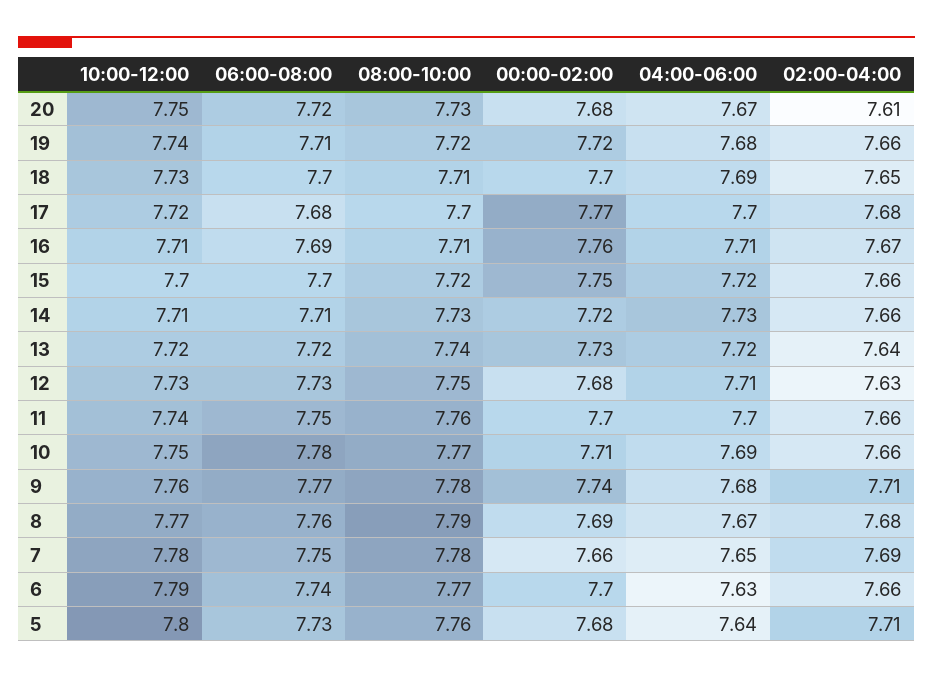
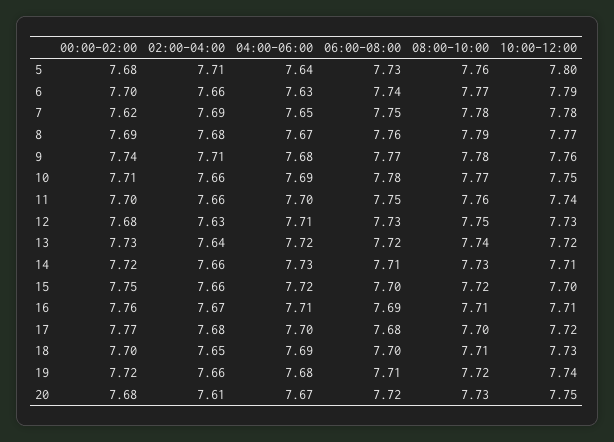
  {
    "10:00-12:00": {
      "20": 7.75,
      "19": 7.74,
      "18": 7.73,
      "17": 7.72,
      "16": 7.71,
      "15": 7.7,
      "14": 7.71,
      "13": 7.72,
      "12": 7.73,
      "11": 7.74,
      "10": 7.75,
      "9": 7.76,
      "8": 7.77,
      "7": 7.78,
      "6": 7.79,
      "5": 7.8
    },
    "06:00-08:00": {
      "20": 7.72,
      "19": 7.71,
      "18": 7.7,
      "17": 7.68,
      "16": 7.69,
      "15": 7.7,
      "14": 7.71,
      "13": 7.72,
      "12": 7.73,
      "11": 7.75,
      "10": 7.78,
      "9": 7.77,
      "8": 7.76,
      "7": 7.75,
      "6": 7.74,
      "5": 7.73
    },
    "08:00-10:00": {
      "20": 7.73,
      "19": 7.72,
      "18": 7.71,
      "17": 7.7,
      "16": 7.71,
      "15": 7.72,
      "14": 7.73,
      "13": 7.74,
      "12": 7.75,
      "11": 7.76,
      "10": 7.77,
      "9": 7.78,
      "8": 7.79,
      "7": 7.78,
      "6": 7.77,
      "5": 7.76
    },
    "00:00-02:00": {
      "20": 7.68,
      "19": 7.72,
      "18": 7.7,
      "17": 7.77,
      "16": 7.76,
      "15": 7.75,
      "14": 7.72,
      "13": 7.73,
      "12": 7.68,
      "11": 7.7,
      "10": 7.71,
      "9": 7.74,
      "8": 7.69,
-     "7": 7.66,
+     "7": 7.62,
      "6": 7.7,
      "5": 7.68
    },
    "04:00-06:00": {
      "20": 7.67,
      "19": 7.68,
      "18": 7.69,
      "17": 7.7,
      "16": 7.71,
      "15": 7.72,
      "14": 7.73,
      "13": 7.72,
      "12": 7.71,
      "11": 7.7,
      "10": 7.69,
      "9": 7.68,
      "8": 7.67,
      "7": 7.65,
      "6": 7.63,
      "5": 7.64
    },
    "02:00-04:00": {
      "20": 7.61,
      "19": 7.66,
      "18": 7.65,
      "17": 7.68,
      "16": 7.67,
      "15": 7.66,
      "14": 7.66,
      "13": 7.64,
      "12": 7.63,
      "11": 7.66,
      "10": 7.66,
      "9": 7.71,
      "8": 7.68,
      "7": 7.69,
      "6": 7.66,
      "5": 7.71
    }
  }

